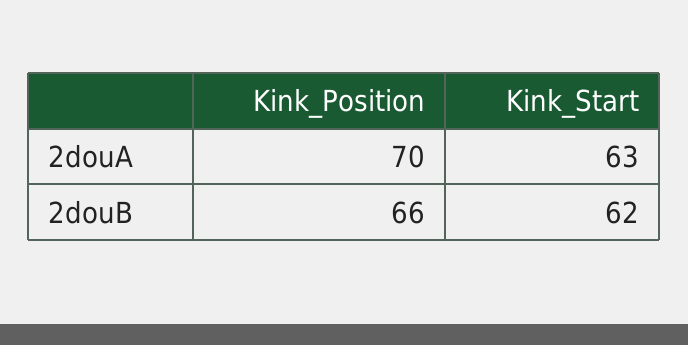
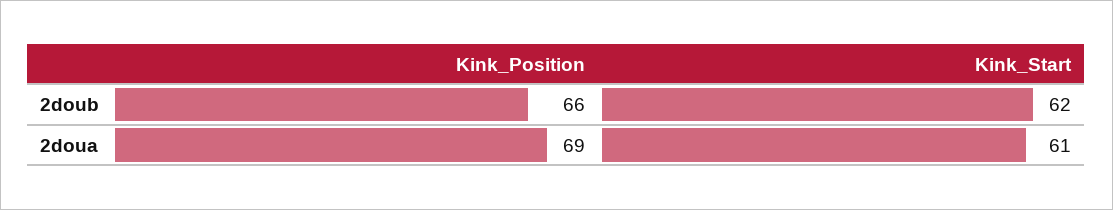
  {
    "Kink_Position": {
-     "2douA": 70,
+     "2douA": 69,
      "2douB": 66
    },
    "Kink_Start": {
-     "2douA": 63,
+     "2douA": 61,
      "2douB": 62
    }
  }

